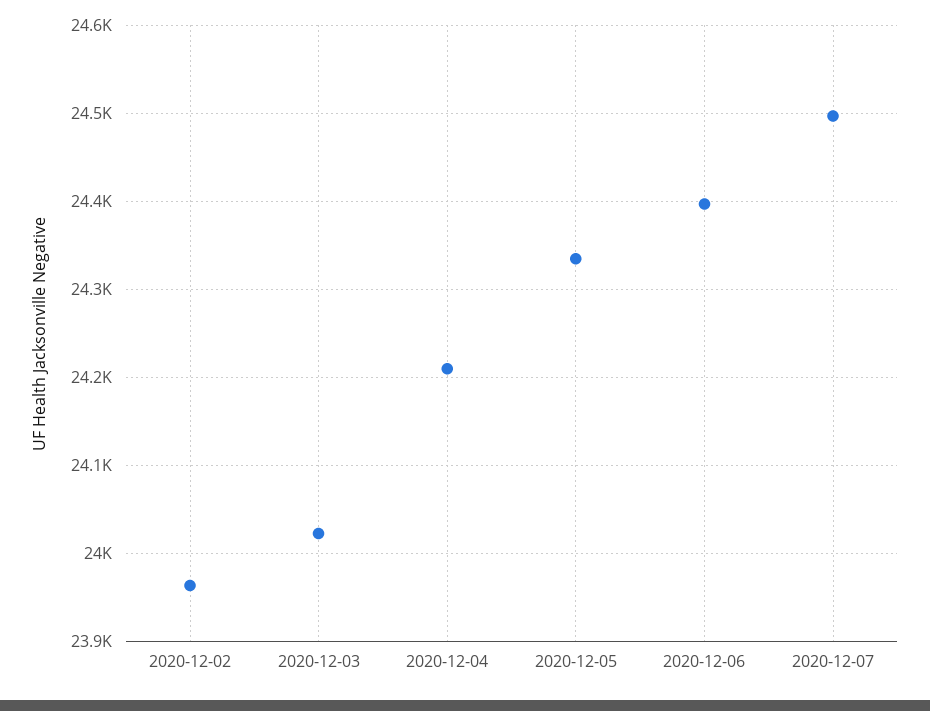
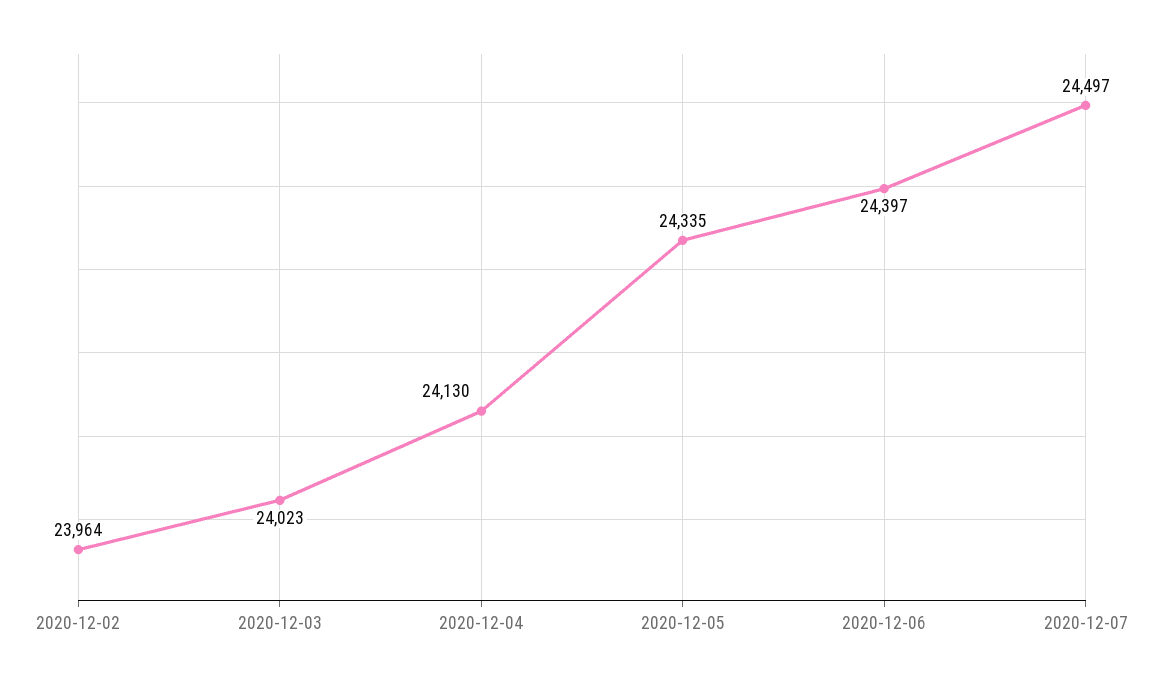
  {
    "2020-12-02": 23964,
    "2020-12-03": 24023,
-   "2020-12-04": 24210,
+   "2020-12-04": 24130,
    "2020-12-05": 24335,
    "2020-12-06": 24397,
    "2020-12-07": 24497
  }

